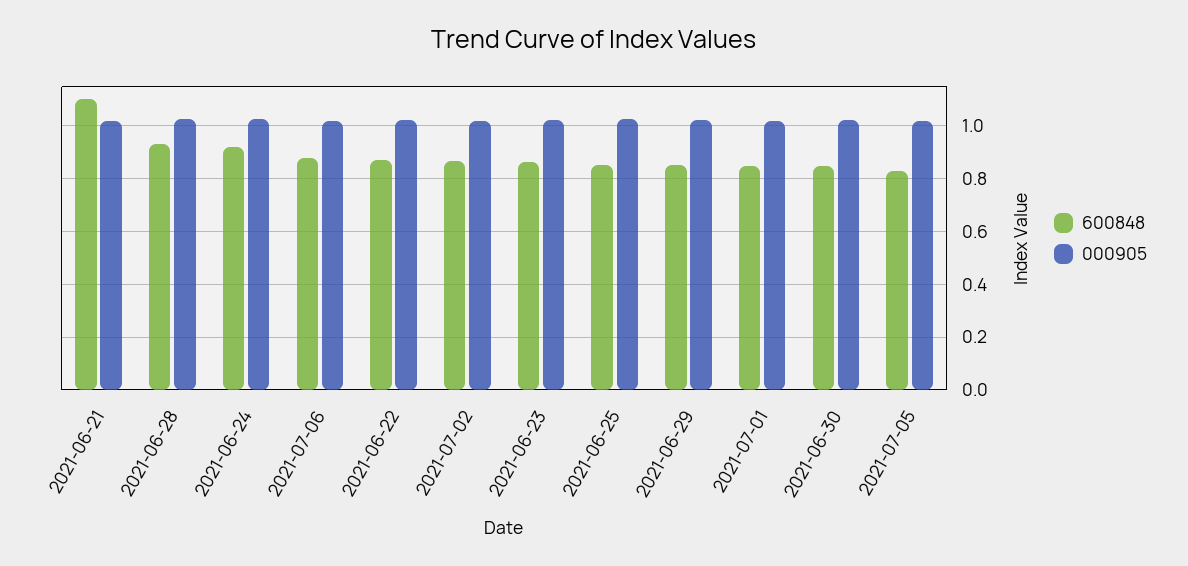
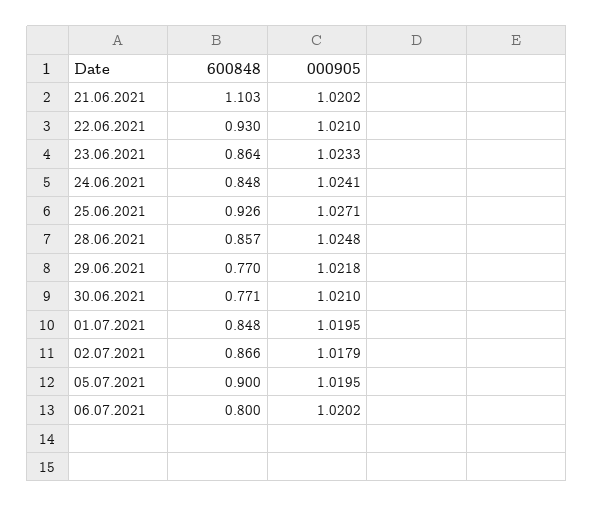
  {
    "600848": {
      "2021-06-21": 1.103,
-     "2021-06-28": 0.925,
+     "2021-06-28": 0.857,
-     "2021-06-24": 0.925,
+     "2021-06-24": 0.848,
-     "2021-07-06": 0.875,
+     "2021-07-06": 0.8,
-     "2021-06-22": 0.875,
+     "2021-06-22": 0.93,
      "2021-07-02": 0.866,
      "2021-06-23": 0.864,
-     "2021-06-25": 0.85,
+     "2021-06-25": 0.926,
-     "2021-06-29": 0.85,
+     "2021-06-29": 0.77,
      "2021-07-01": 0.848,
-     "2021-06-30": 0.85,
+     "2021-06-30": 0.771,
-     "2021-07-05": 0.825
+     "2021-07-05": 0.9
    },
    "000905": {
      "2021-06-21": 1.0202,
      "2021-06-28": 1.0248,
      "2021-06-24": 1.0241,
      "2021-07-06": 1.0202,
      "2021-06-22": 1.021,
      "2021-07-02": 1.0179,
      "2021-06-23": 1.0233,
      "2021-06-25": 1.0271,
      "2021-06-29": 1.0218,
      "2021-07-01": 1.0195,
      "2021-06-30": 1.021,
      "2021-07-05": 1.0195
    }
  }

